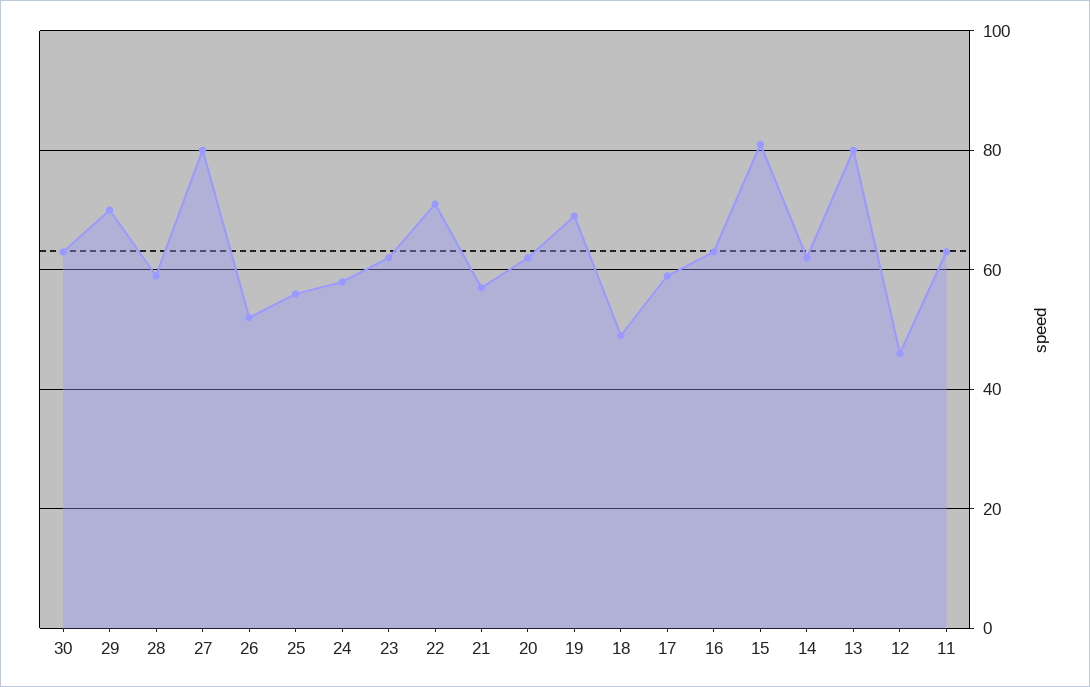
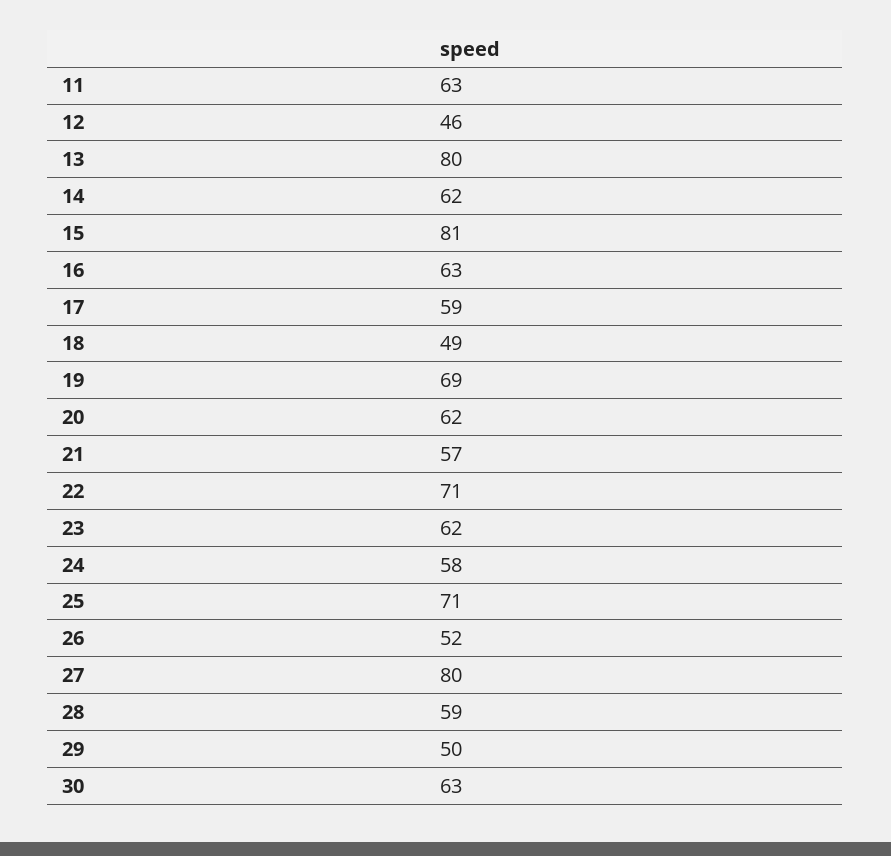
  {
    "30": 63,
-   "29": 70,
+   "29": 50,
    "28": 59,
    "27": 80,
    "26": 52,
-   "25": 55,
+   "25": 71,
    "24": 58,
    "23": 62,
    "22": 71,
    "21": 57,
    "20": 62,
    "19": 69,
    "18": 49,
    "17": 59,
    "16": 63,
    "15": 81,
    "14": 62,
    "13": 80,
    "12": 46,
    "11": 63
  }

